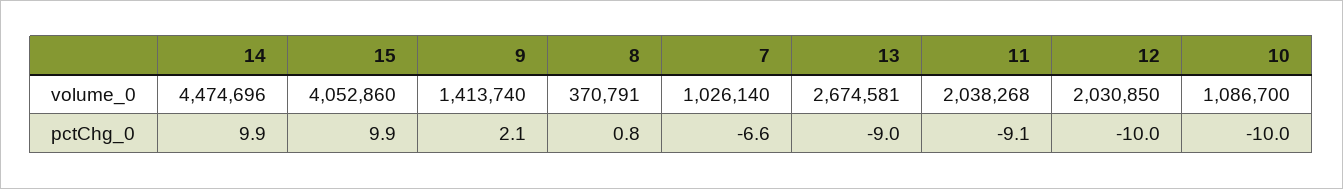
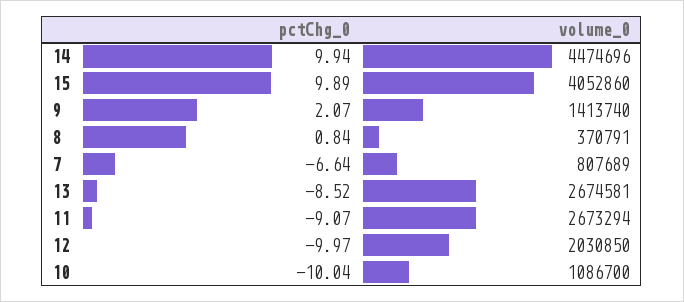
  {
    "14": {
      "volume_0": 4474696,
      "pctChg_0": 9.94
    },
    "15": {
      "volume_0": 4052860,
      "pctChg_0": 9.89
    },
    "9": {
      "volume_0": 1413740,
      "pctChg_0": 2.07
    },
    "8": {
      "volume_0": 370791,
      "pctChg_0": 0.84
    },
    "7": {
-     "volume_0": 1026140,
+     "volume_0": 807689,
      "pctChg_0": -6.64
    },
    "13": {
      "volume_0": 2674581,
-     "pctChg_0": -9
+     "pctChg_0": -8.52
    },
    "11": {
-     "volume_0": 2038268,
+     "volume_0": 2673294,
      "pctChg_0": -9.07
    },
    "12": {
      "volume_0": 2030850,
      "pctChg_0": -9.97
    },
    "10": {
      "volume_0": 1086700,
      "pctChg_0": -10.04
    }
  }

